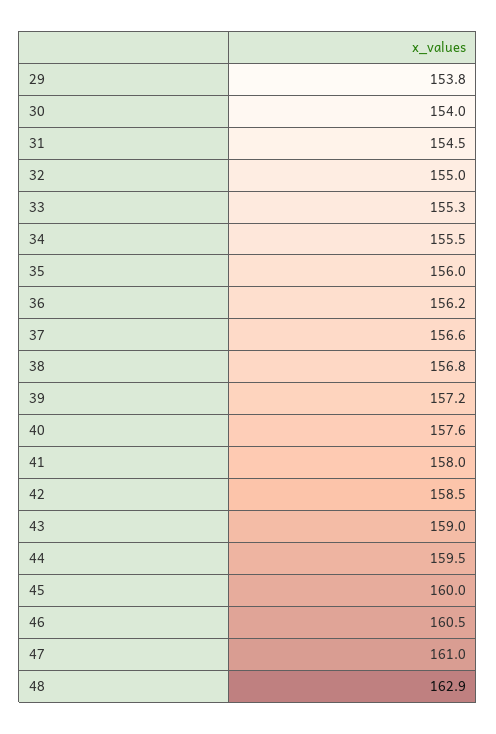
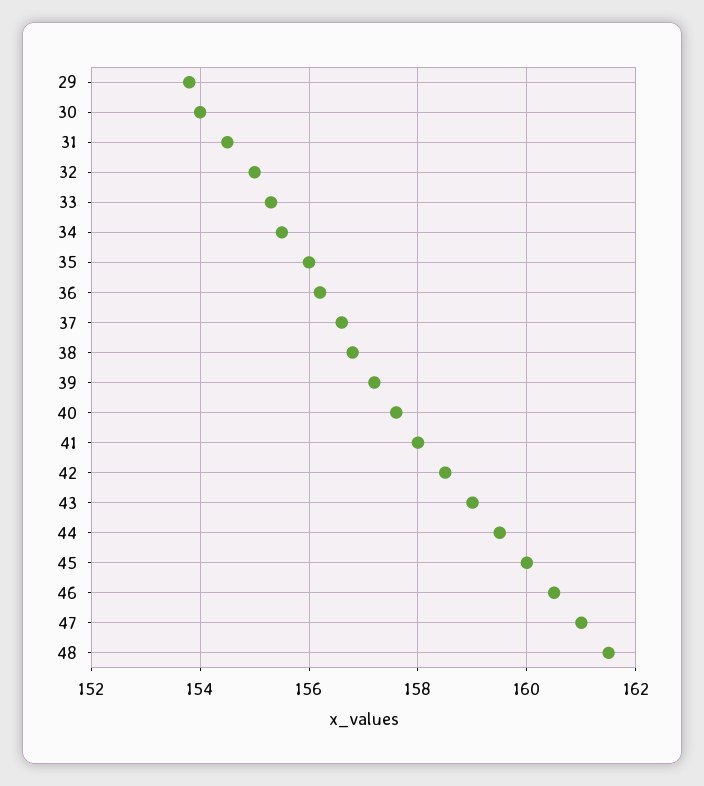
  {
    "29": 153.8,
    "30": 154,
    "31": 154.5,
    "32": 155,
    "33": 155.3,
    "34": 155.5,
    "35": 156,
    "36": 156.2,
    "37": 156.6,
    "38": 156.8,
    "39": 157.2,
    "40": 157.6,
    "41": 158,
    "42": 158.5,
    "43": 159,
    "44": 159.5,
    "45": 160,
    "46": 160.5,
    "47": 161,
-   "48": 162.9
+   "48": 161.5
  }

